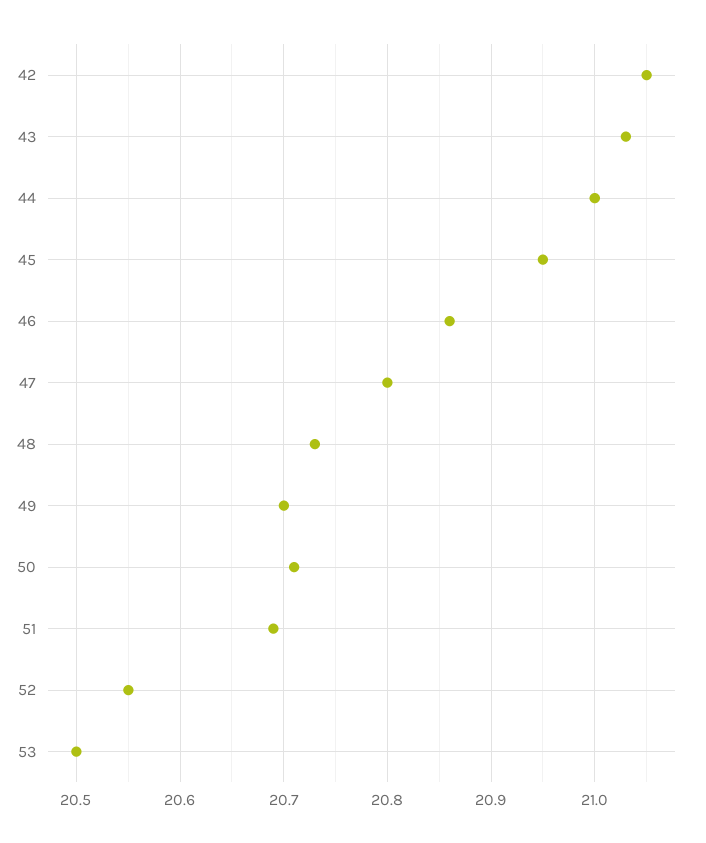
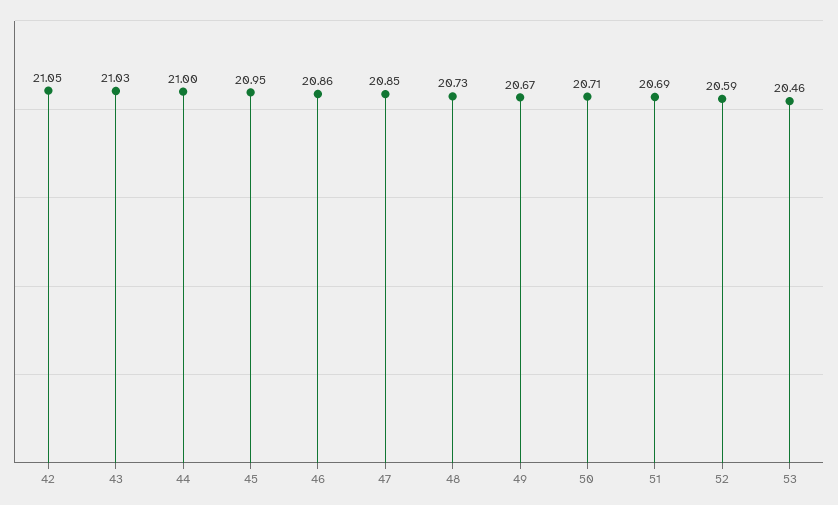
  {
    "42": 21.05,
    "43": 21.03,
    "44": 21,
    "45": 20.95,
    "46": 20.86,
-   "47": 20.8,
+   "47": 20.85,
    "48": 20.73,
-   "49": 20.7,
+   "49": 20.67,
    "50": 20.71,
    "51": 20.69,
-   "52": 20.55,
+   "52": 20.59,
-   "53": 20.5
+   "53": 20.46
  }

